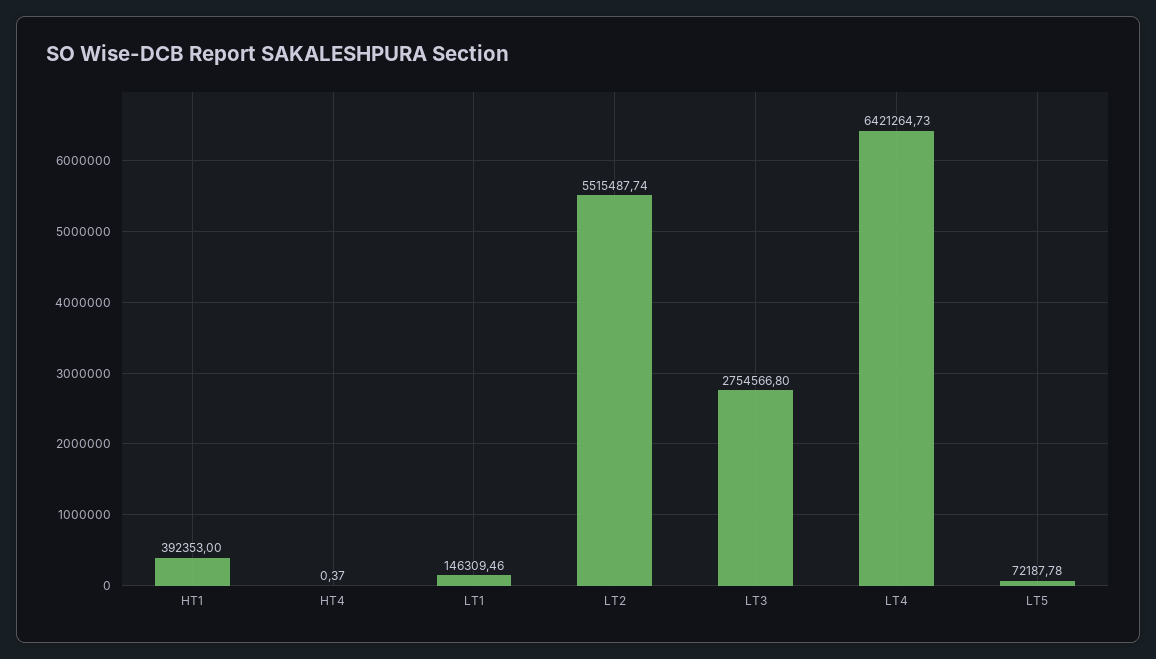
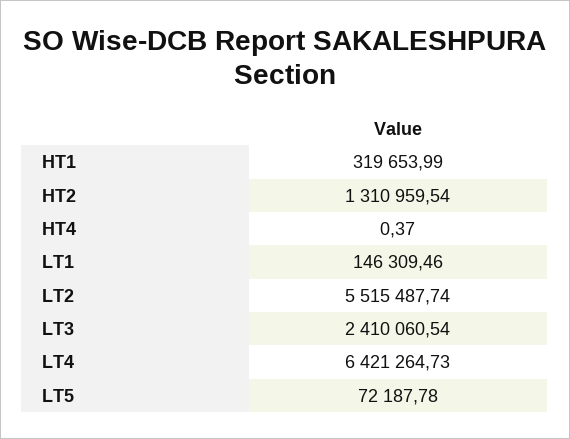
  {
-   "HT1": 392353,
+   "HT1": 319653.99,
    "HT4": 0.37,
    "LT1": 146309.46,
    "LT2": 5515487.74,
-   "LT3": 2754566.8,
+   "LT3": 2410060.54,
    "LT4": 6421264.73,
-   "LT5": 72187.78
+   "LT5": 72187.78,
+   "HT2": 1310959.54
  }

